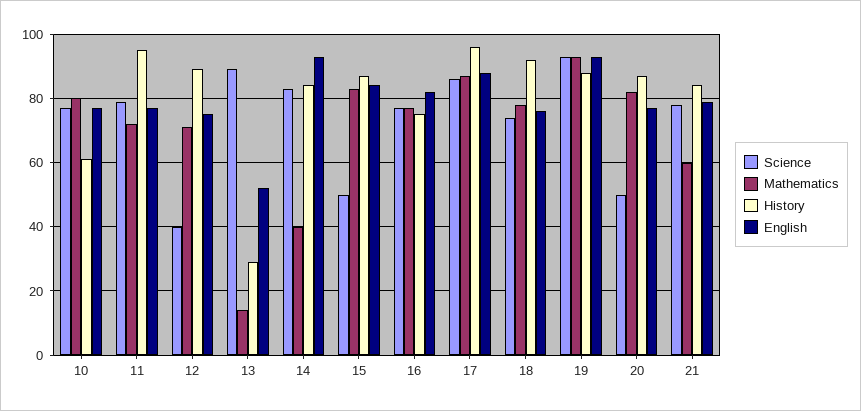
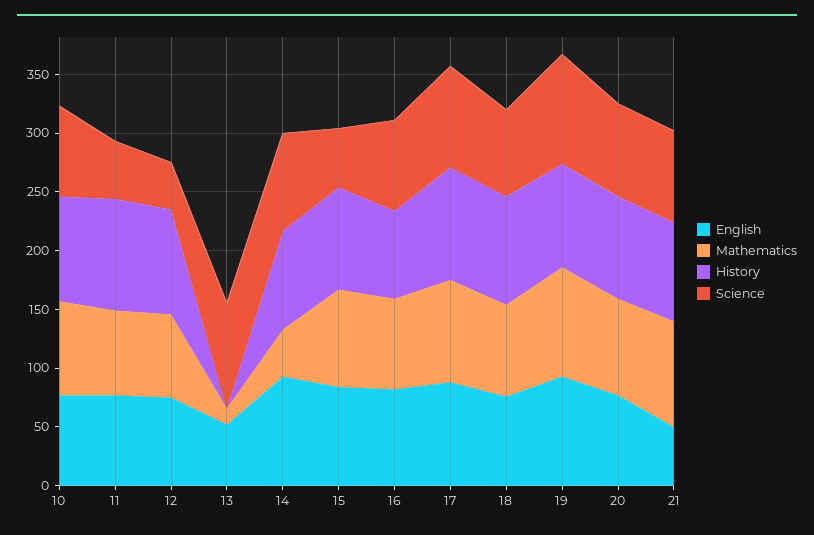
  {
    "Science": {
      "10": 75,
-     "11": 80,
+     "11": 50,
      "12": 40,
      "13": 90,
      "14": 85,
      "15": 50,
      "16": 75,
      "17": 85,
      "18": 75,
      "19": 95,
-     "20": 50,
+     "20": 80,
      "21": 80
    },
    "Mathematics": {
      "10": 80,
      "11": 70,
      "12": 70,
      "13": 15,
      "14": 40,
      "15": 85,
      "16": 75,
      "17": 85,
      "18": 80,
      "19": 95,
      "20": 80,
-     "21": 60
+     "21": 90
    },
    "History": {
-     "10": 60,
+     "10": 90,
      "11": 95,
      "12": 90,
-     "13": 30,
+     "13": 0,
      "14": 85,
      "15": 85,
      "16": 75,
      "17": 95,
      "18": 90,
      "19": 90,
      "20": 85,
      "21": 85
    },
    "English": {
      "10": 75,
      "11": 75,
      "12": 75,
      "13": 50,
      "14": 95,
      "15": 85,
      "16": 80,
      "17": 90,
      "18": 75,
      "19": 95,
      "20": 75,
-     "21": 80
+     "21": 50
    }
  }

